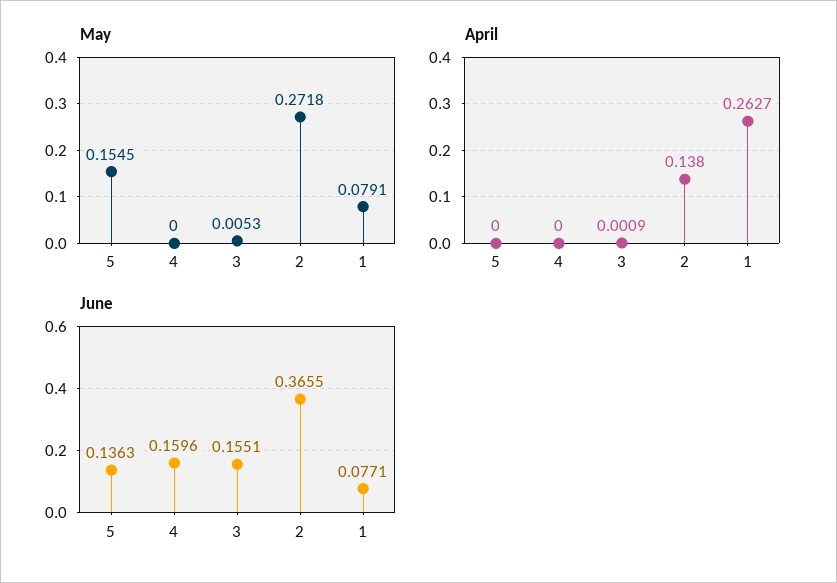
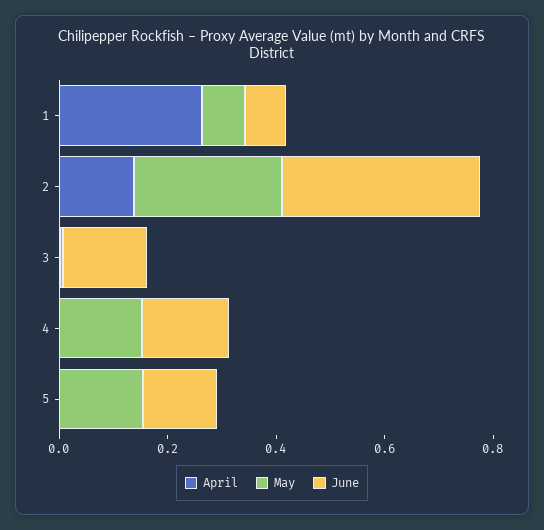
  {
    "May": {
      "5": 0.1545,
-     "4": 0,
+     "4": 0.15,
      "3": 0.0053,
      "2": 0.2718,
      "1": 0.0791
    },
    "April": {
      "5": 0,
      "4": 0,
      "3": 0.0009,
      "2": 0.138,
      "1": 0.2627
    },
    "June": {
      "5": 0.1363,
      "4": 0.1596,
      "3": 0.1551,
      "2": 0.3655,
      "1": 0.0771
    }
  }

